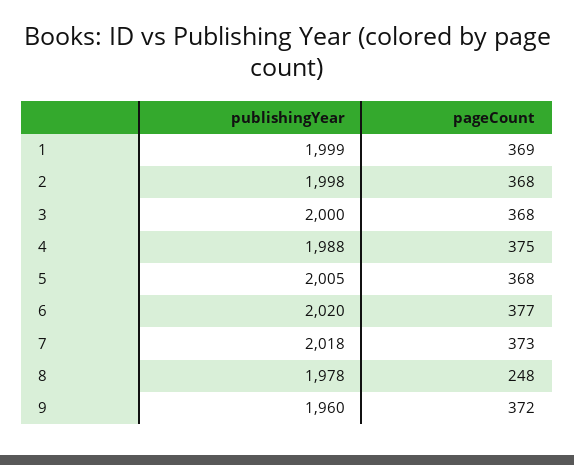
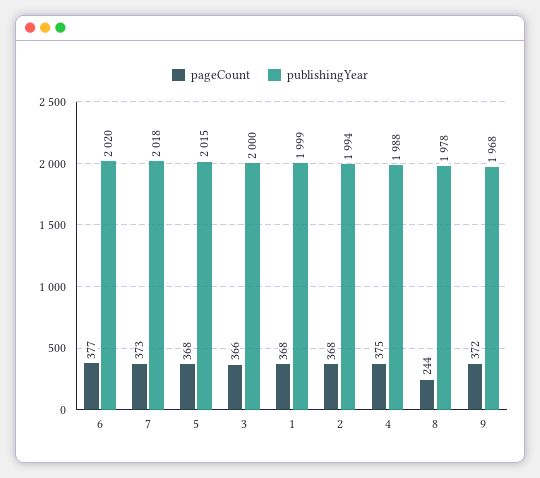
  {
    "publishingYear": {
      "1": 1999,
-     "2": 1998,
+     "2": 1994,
      "3": 2000,
      "4": 1988,
-     "5": 2005,
+     "5": 2015,
      "6": 2020,
      "7": 2018,
      "8": 1978,
-     "9": 1960
+     "9": 1968
    },
    "pageCount": {
-     "1": 369,
+     "1": 368,
      "2": 368,
-     "3": 368,
+     "3": 366,
      "4": 375,
      "5": 368,
      "6": 377,
      "7": 373,
-     "8": 248,
+     "8": 244,
      "9": 372
    }
  }

